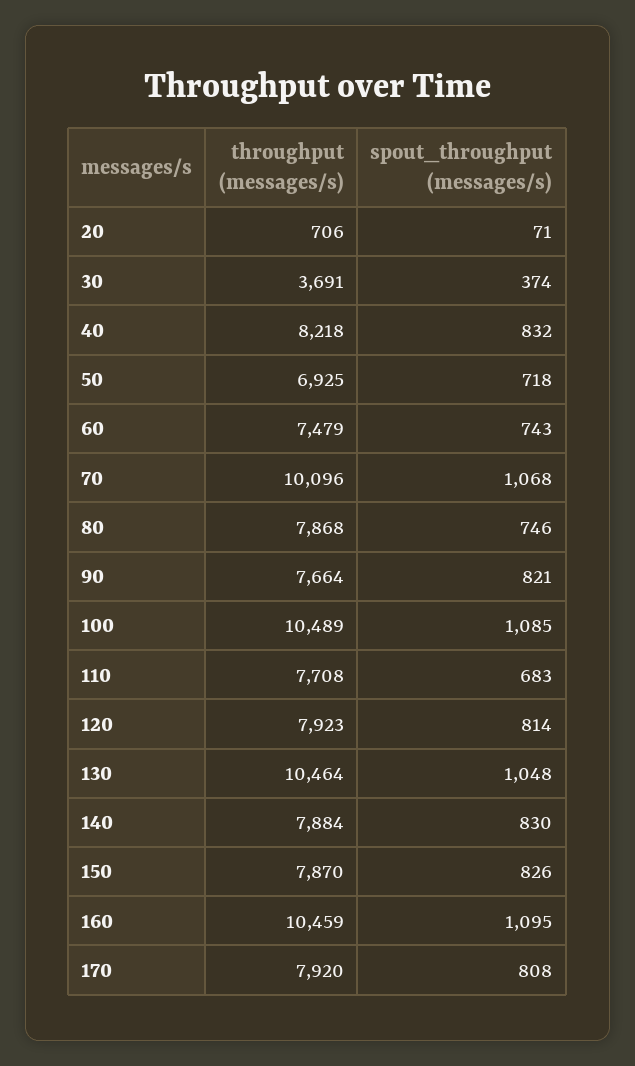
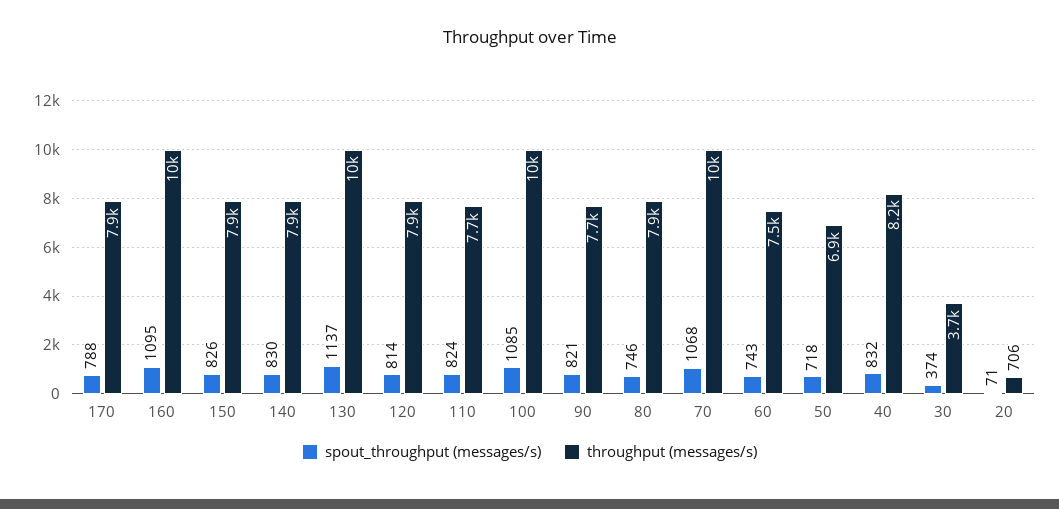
  {
    "throughput (messages/s)": {
      "20": 706,
      "30": 3691,
      "40": 8218,
      "50": 6925,
      "60": 7479,
      "70": 10096,
      "80": 7868,
      "90": 7664,
      "100": 10489,
      "110": 7708,
      "120": 7923,
      "130": 10464,
      "140": 7884,
      "150": 7870,
      "160": 10459,
      "170": 7920
    },
    "spout_throughput (messages/s)": {
      "20": 71,
      "30": 374,
      "40": 832,
      "50": 718,
      "60": 743,
      "70": 1068,
      "80": 746,
      "90": 821,
      "100": 1085,
-     "110": 683,
+     "110": 824,
      "120": 814,
-     "130": 1048,
+     "130": 1137,
      "140": 830,
      "150": 826,
      "160": 1095,
-     "170": 808
+     "170": 788
    }
  }

